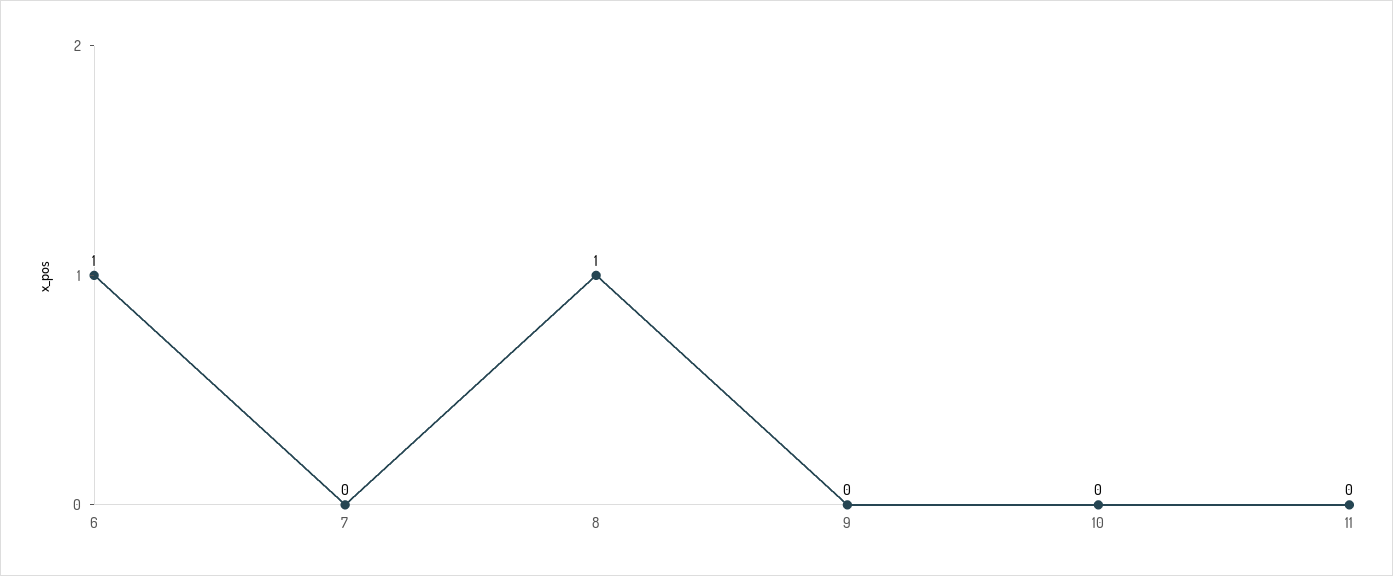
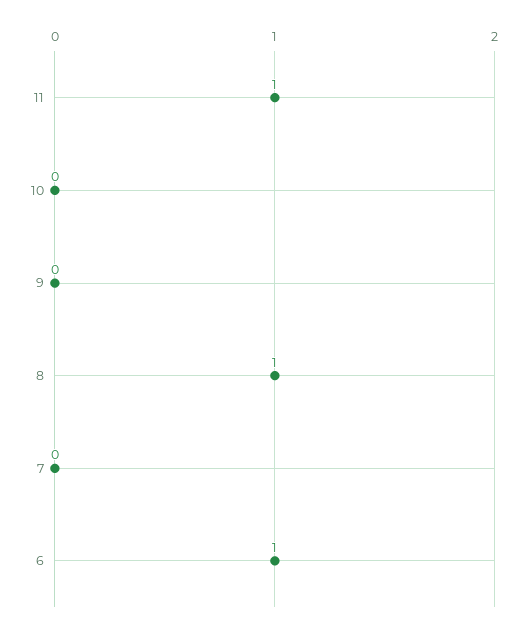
  {
    "6": 1,
    "7": 0,
    "8": 1,
    "9": 0,
    "10": 0,
-   "11": 0
+   "11": 1
  }

